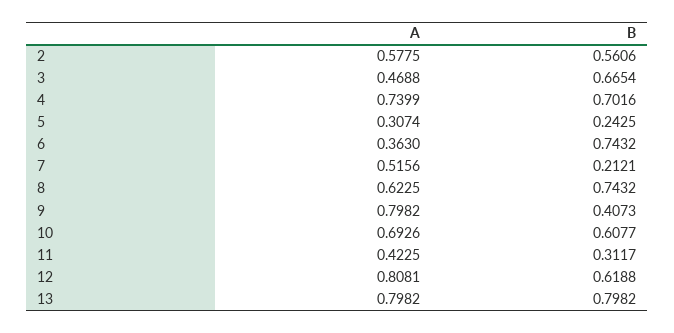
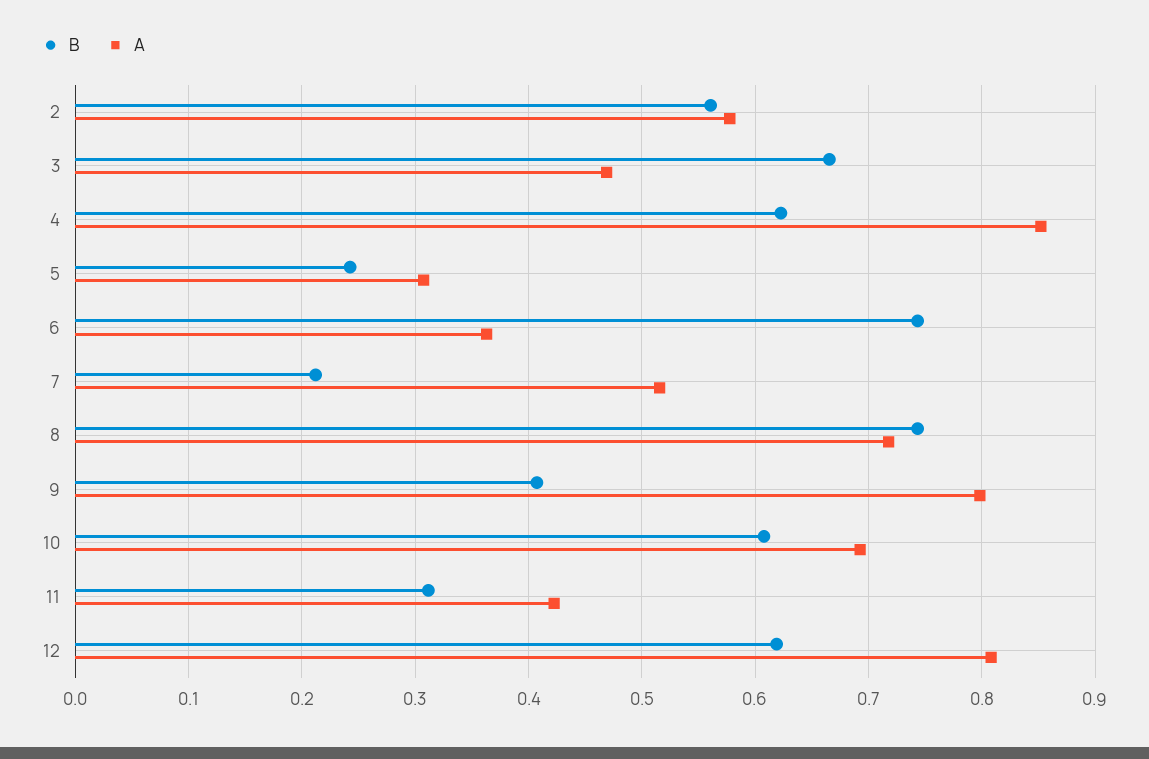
  {
    "A": {
      "2": 0.5775,
      "3": 0.4688,
-     "4": 0.7399,
+     "4": 0.85,
      "5": 0.3074,
      "6": 0.363,
      "7": 0.5156,
-     "8": 0.6225,
+     "8": 0.72,
      "9": 0.7982,
      "10": 0.6926,
      "11": 0.4225,
-     "12": 0.8081,
+     "12": 0.8081
-     "13": 0.7982
    },
    "B": {
      "2": 0.5606,
      "3": 0.6654,
-     "4": 0.7016,
+     "4": 0.62,
      "5": 0.2425,
      "6": 0.7432,
      "7": 0.2121,
      "8": 0.7432,
      "9": 0.4073,
      "10": 0.6077,
      "11": 0.3117,
-     "12": 0.6188,
+     "12": 0.6188
-     "13": 0.7982
    }
  }

